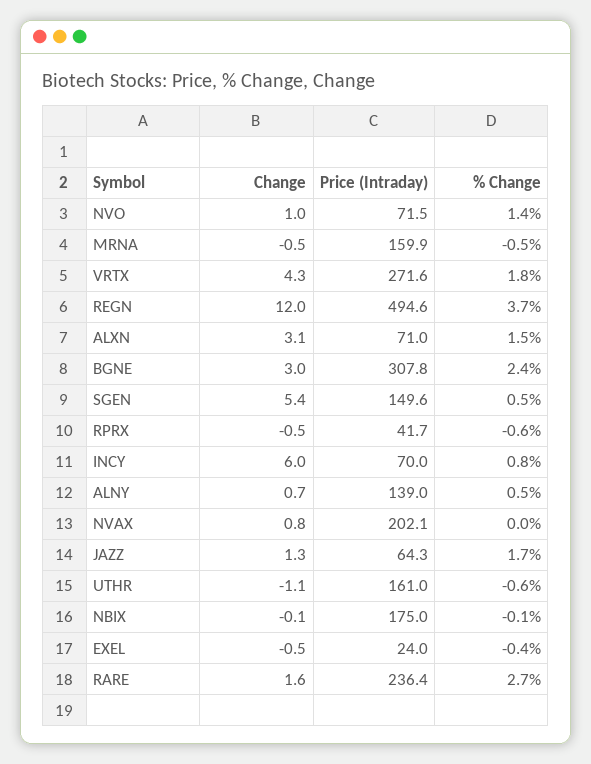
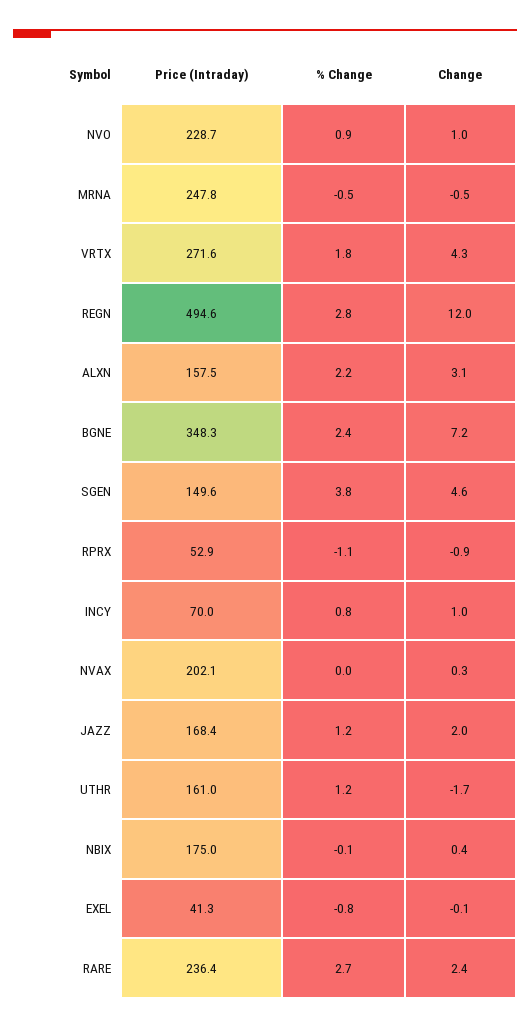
  {
    "Change": {
      "NVO": 1,
      "MRNA": -0.5,
      "VRTX": 4.3,
      "REGN": 12,
      "ALXN": 3.1,
-     "BGNE": 3,
+     "BGNE": 7.2,
-     "SGEN": 5.4,
+     "SGEN": 4.6,
-     "RPRX": -0.5,
+     "RPRX": -0.9,
-     "INCY": 6,
+     "INCY": 1,
-     "ALNY": 0.7,
-     "NVAX": 0.8,
+     "NVAX": 0.3,
-     "JAZZ": 1.3,
+     "JAZZ": 2,
-     "UTHR": -1.1,
+     "UTHR": -1.7,
-     "NBIX": -0.1,
+     "NBIX": 0.4,
-     "EXEL": -0.5,
+     "EXEL": -0.1,
-     "RARE": 1.6
+     "RARE": 2.4
    },
    "Price (Intraday)": {
-     "NVO": 71.5,
+     "NVO": 228.7,
-     "MRNA": 159.9,
+     "MRNA": 247.8,
      "VRTX": 271.6,
      "REGN": 494.6,
-     "ALXN": 71,
+     "ALXN": 157.5,
-     "BGNE": 307.8,
+     "BGNE": 348.3,
      "SGEN": 149.6,
-     "RPRX": 41.7,
+     "RPRX": 52.9,
      "INCY": 70,
-     "ALNY": 139,
      "NVAX": 202.1,
-     "JAZZ": 64.3,
+     "JAZZ": 168.4,
      "UTHR": 161,
      "NBIX": 175,
-     "EXEL": 24,
+     "EXEL": 41.3,
      "RARE": 236.4
    },
    "% Change": {
-     "NVO": 1.4,
+     "NVO": 0.9,
      "MRNA": -0.5,
      "VRTX": 1.8,
-     "REGN": 3.7,
+     "REGN": 2.8,
-     "ALXN": 1.5,
+     "ALXN": 2.2,
      "BGNE": 2.4,
-     "SGEN": 0.5,
+     "SGEN": 3.8,
-     "RPRX": -0.6,
+     "RPRX": -1.1,
      "INCY": 0.8,
-     "ALNY": 0.5,
      "NVAX": 0,
-     "JAZZ": 1.7,
+     "JAZZ": 1.2,
-     "UTHR": -0.6,
+     "UTHR": 1.2,
      "NBIX": -0.1,
-     "EXEL": -0.4,
+     "EXEL": -0.8,
      "RARE": 2.7
    }
  }

